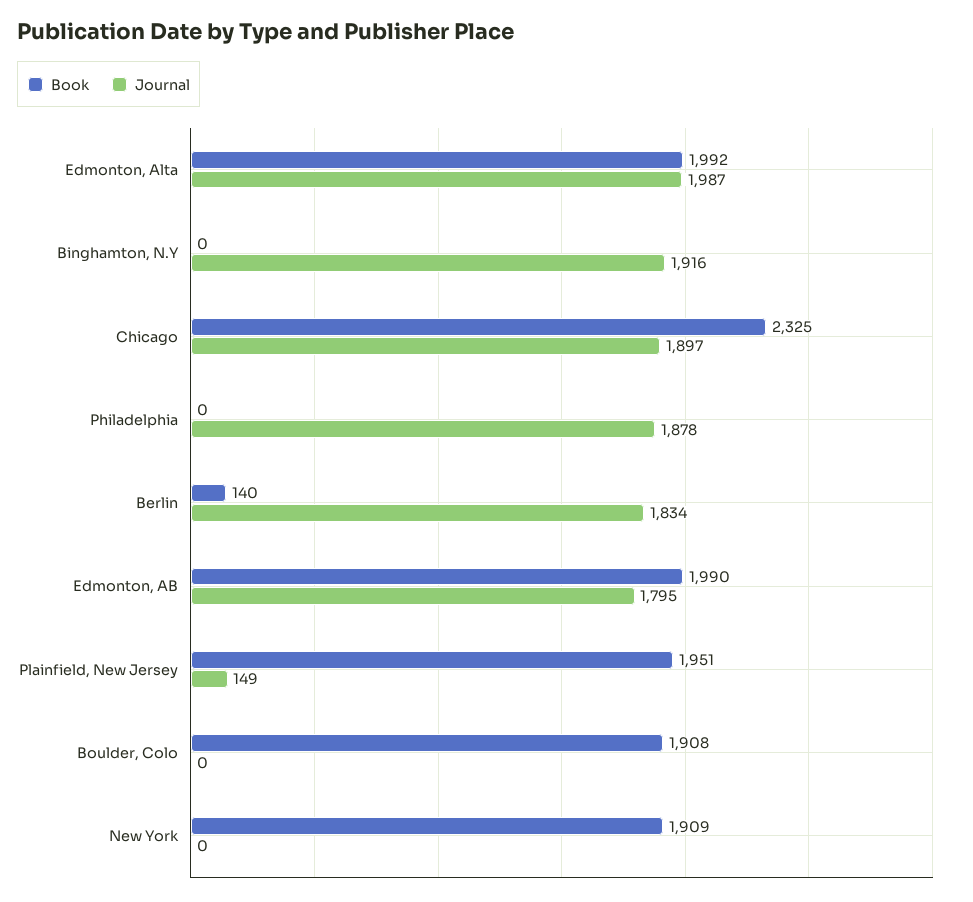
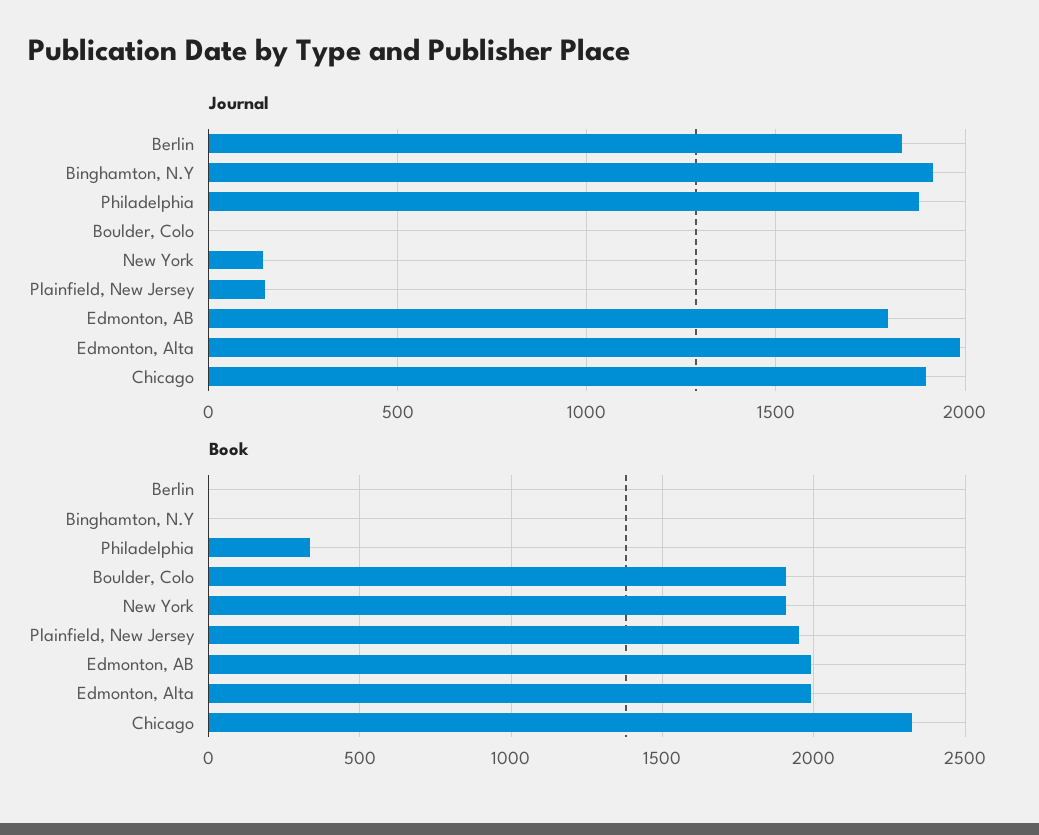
  {
    "Book": {
      "Edmonton, Alta": 1992,
      "Binghamton, N.Y": 0,
      "Chicago": 2325,
-     "Philadelphia": 0,
+     "Philadelphia": 350,
-     "Berlin": 140,
+     "Berlin": 0,
      "Edmonton, AB": 1990,
      "Plainfield, New Jersey": 1951,
      "Boulder, Colo": 1908,
      "New York": 1909
    },
    "Journal": {
      "Edmonton, Alta": 1987,
      "Binghamton, N.Y": 1916,
      "Chicago": 1897,
      "Philadelphia": 1878,
      "Berlin": 1834,
      "Edmonton, AB": 1795,
      "Plainfield, New Jersey": 149,
      "Boulder, Colo": 0,
-     "New York": 0
+     "New York": 150
    }
  }

